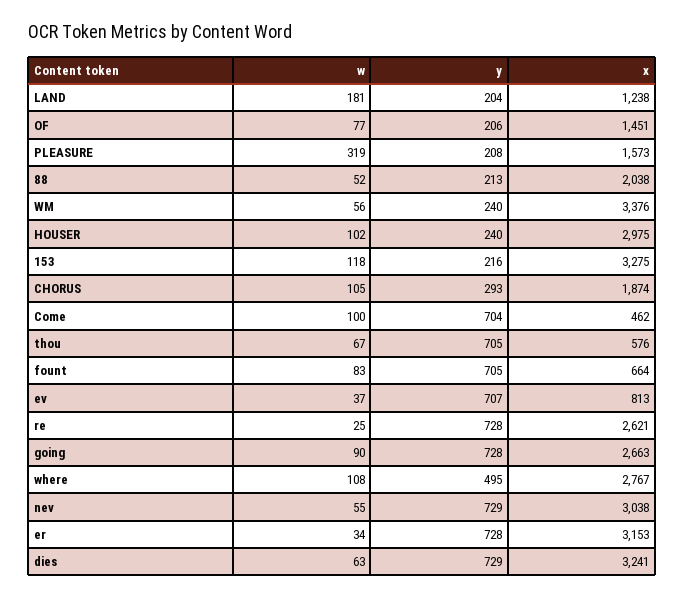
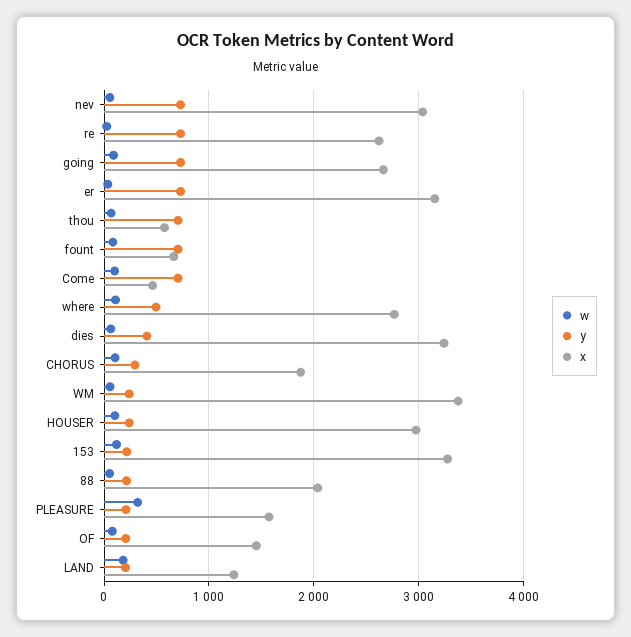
  {
    "w": {
      "LAND": 181,
      "OF": 77,
      "PLEASURE": 319,
      "88": 52,
      "WM": 56,
      "HOUSER": 102,
      "153": 118,
      "CHORUS": 105,
      "Come": 100,
      "thou": 67,
      "fount": 83,
-     "ev": 37,
      "re": 25,
      "going": 90,
      "where": 108,
      "nev": 55,
      "er": 34,
      "dies": 63
    },
    "y": {
      "LAND": 204,
      "OF": 206,
      "PLEASURE": 208,
      "88": 213,
      "WM": 240,
      "HOUSER": 240,
      "153": 216,
      "CHORUS": 293,
      "Come": 704,
      "thou": 705,
      "fount": 705,
-     "ev": 707,
      "re": 728,
      "going": 728,
      "where": 495,
      "nev": 729,
      "er": 728,
-     "dies": 729
+     "dies": 400
    },
    "x": {
      "LAND": 1238,
      "OF": 1451,
      "PLEASURE": 1573,
      "88": 2038,
      "WM": 3376,
      "HOUSER": 2975,
      "153": 3275,
      "CHORUS": 1874,
      "Come": 462,
      "thou": 576,
      "fount": 664,
-     "ev": 813,
      "re": 2621,
      "going": 2663,
      "where": 2767,
      "nev": 3038,
      "er": 3153,
      "dies": 3241
    }
  }

